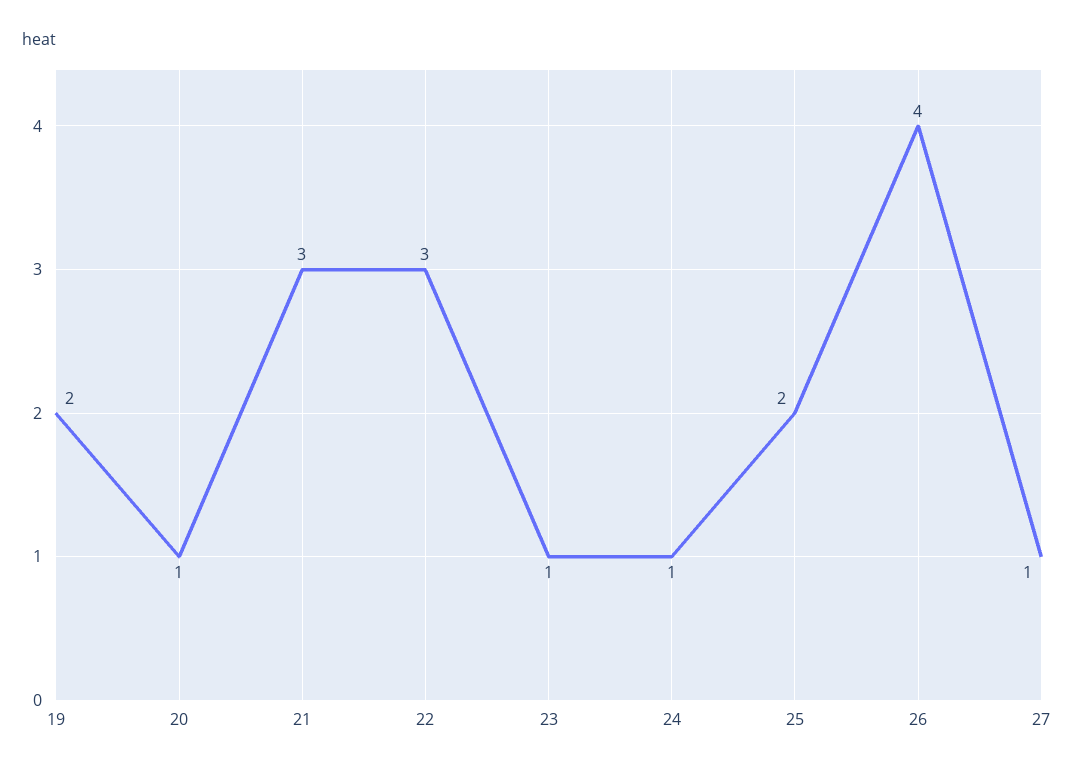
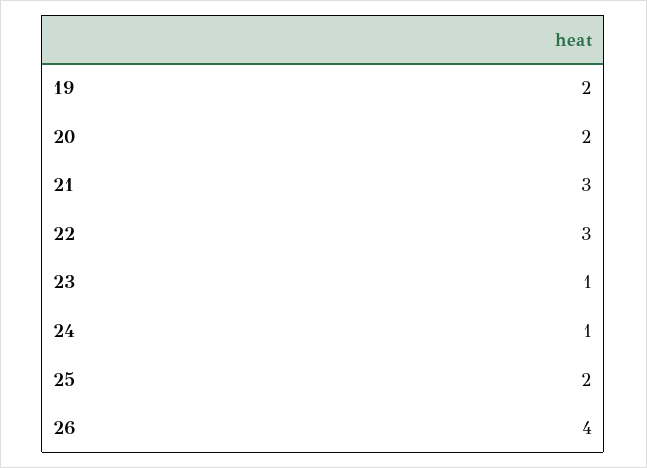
  {
    "19": 2,
-   "20": 1,
+   "20": 2,
    "21": 3,
    "22": 3,
    "23": 1,
    "24": 1,
    "25": 2,
-   "26": 4,
+   "26": 4
-   "27": 1
  }

